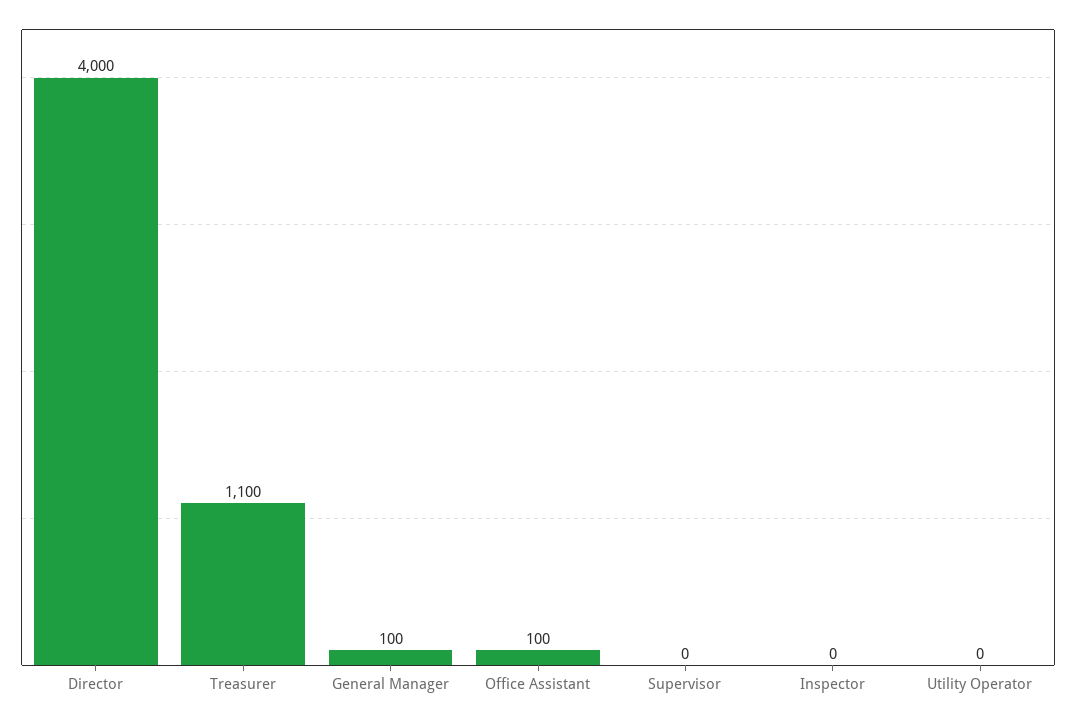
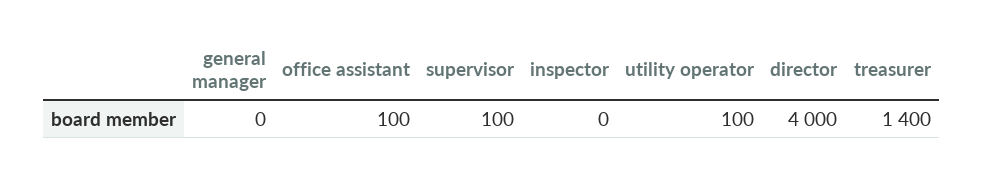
  {
    "Director": 4000,
-   "Treasurer": 1100,
+   "Treasurer": 1400,
-   "General Manager": 100,
+   "General Manager": 0,
    "Office Assistant": 100,
-   "Supervisor": 0,
+   "Supervisor": 100,
    "Inspector": 0,
-   "Utility Operator": 0
+   "Utility Operator": 100
  }

